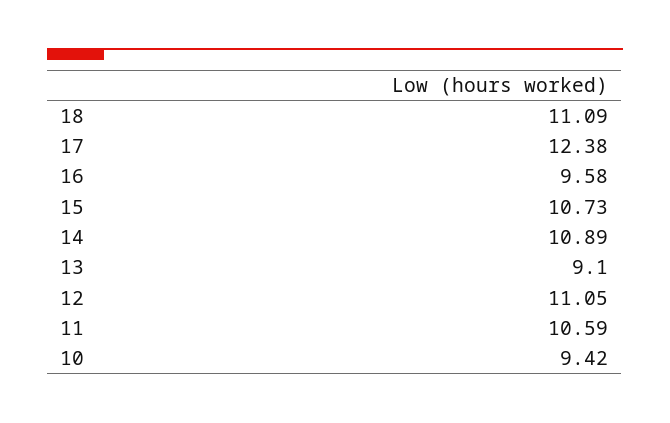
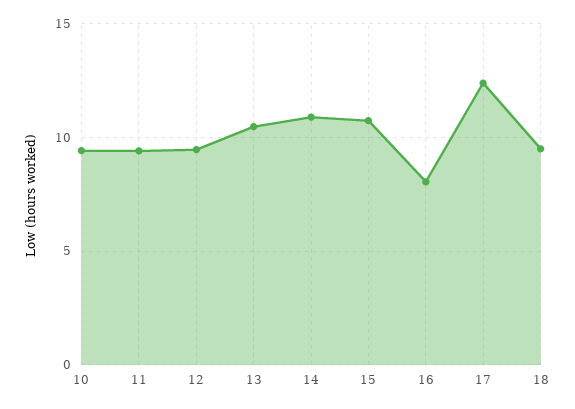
  {
-   "18": 11.09,
+   "18": 9.5,
    "17": 12.38,
-   "16": 9.58,
+   "16": 8,
    "15": 10.73,
    "14": 10.89,
-   "13": 9.1,
+   "13": 10.5,
-   "12": 11.05,
+   "12": 9.5,
-   "11": 10.59,
+   "11": 9.5,
    "10": 9.42
  }

